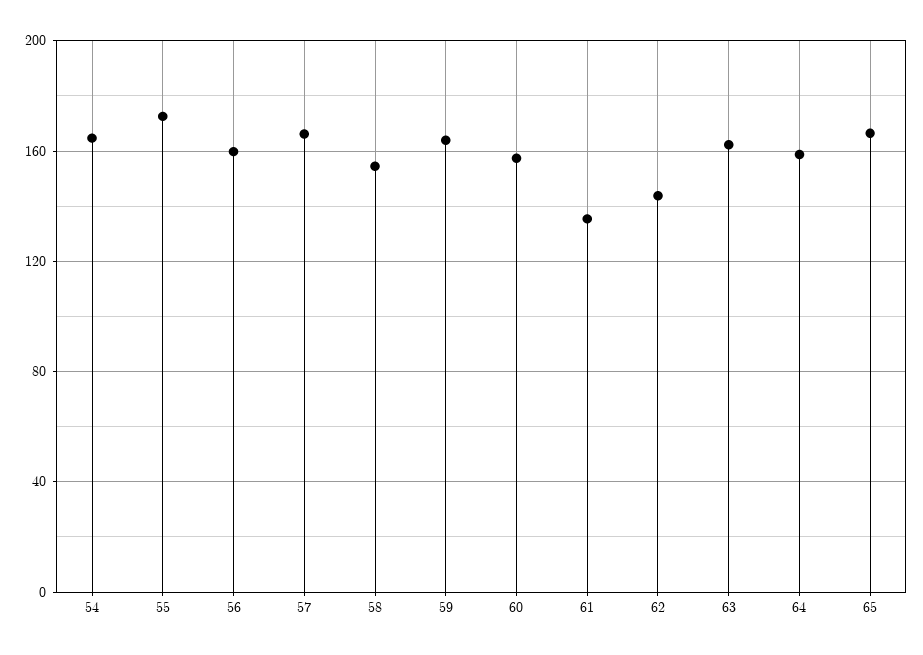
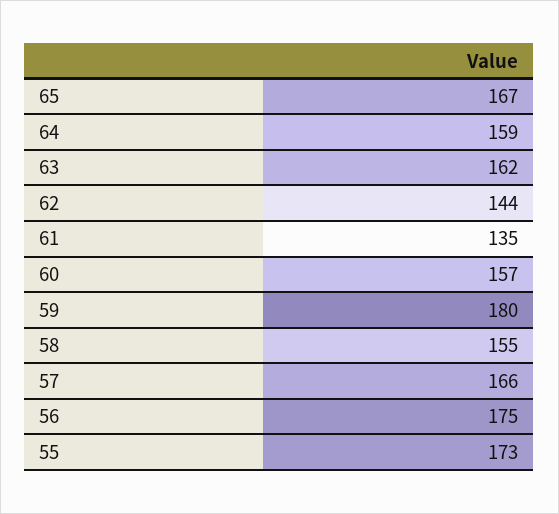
  {
-   "54": 165,
    "55": 173,
-   "56": 160,
+   "56": 175,
    "57": 166,
    "58": 155,
-   "59": 165,
+   "59": 180,
    "60": 157,
    "61": 135,
    "62": 144,
    "63": 162,
    "64": 159,
    "65": 167
  }

